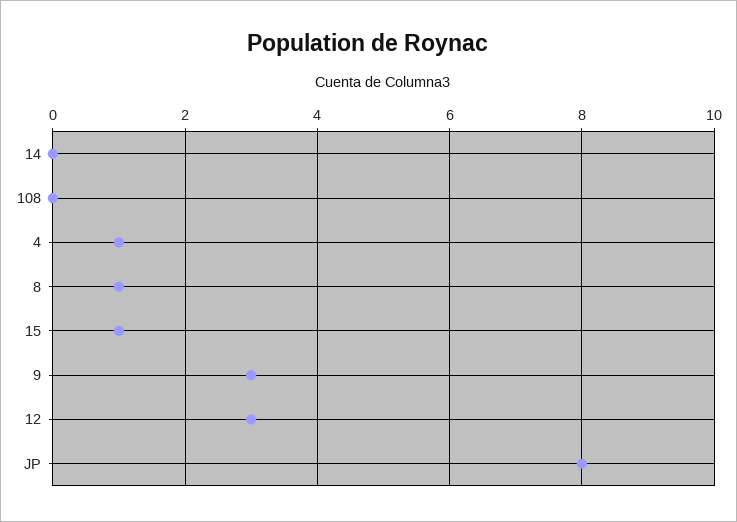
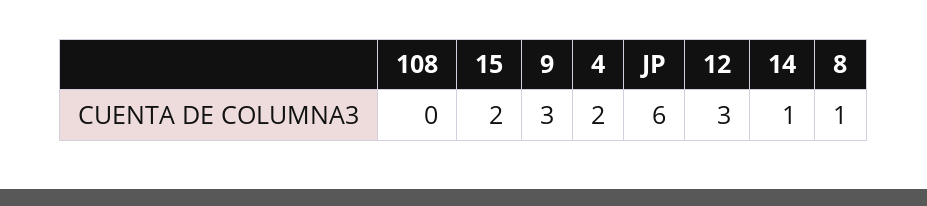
  {
-   "14": 0,
+   "14": 1,
    "108": 0,
-   "4": 1,
+   "4": 2,
    "8": 1,
-   "15": 1,
+   "15": 2,
    "9": 3,
    "12": 3,
-   "JP": 8
+   "JP": 6
  }

